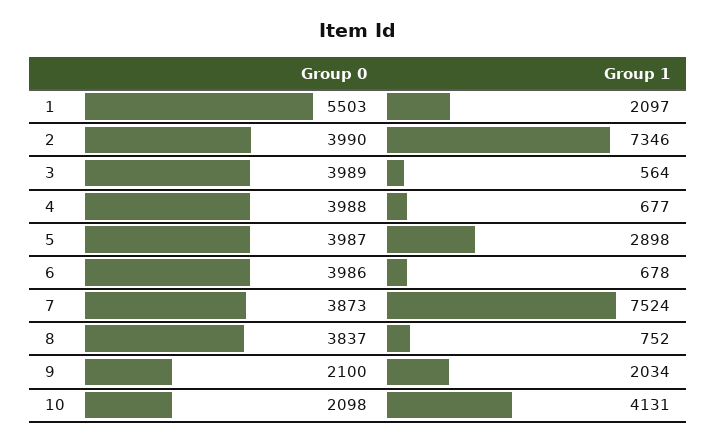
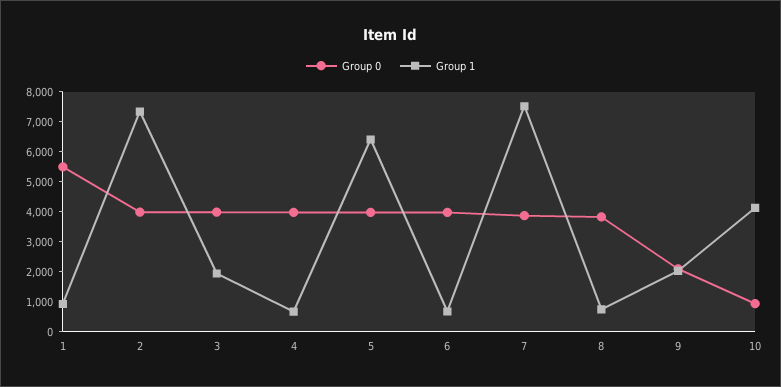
  {
    "Group 0": {
      "1": 5503,
      "2": 3990,
      "3": 3989,
      "4": 3988,
      "5": 3987,
      "6": 3986,
      "7": 3873,
      "8": 3837,
      "9": 2100,
-     "10": 2098
+     "10": 1000
    },
    "Group 1": {
-     "1": 2097,
+     "1": 1000,
      "2": 7346,
-     "3": 564,
+     "3": 2000,
      "4": 677,
-     "5": 2898,
+     "5": 6500,
      "6": 678,
      "7": 7524,
      "8": 752,
      "9": 2034,
      "10": 4131
    }
  }

